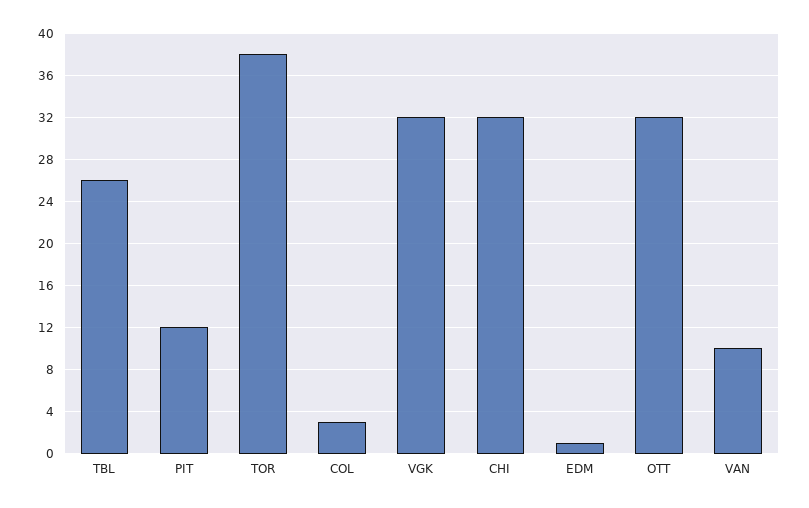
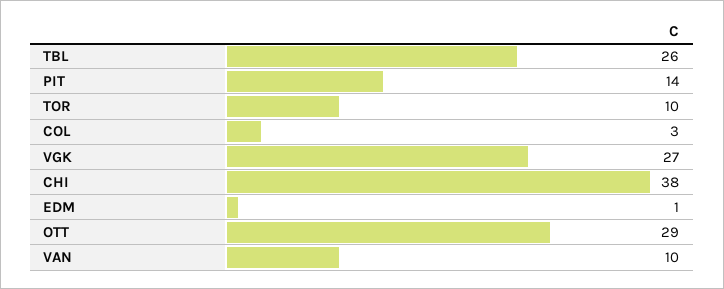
  {
    "TBL": 26,
-   "PIT": 12,
+   "PIT": 14,
-   "TOR": 38,
+   "TOR": 10,
    "COL": 3,
-   "VGK": 32,
+   "VGK": 27,
-   "CHI": 32,
+   "CHI": 38,
    "EDM": 1,
-   "OTT": 32,
+   "OTT": 29,
    "VAN": 10
  }

